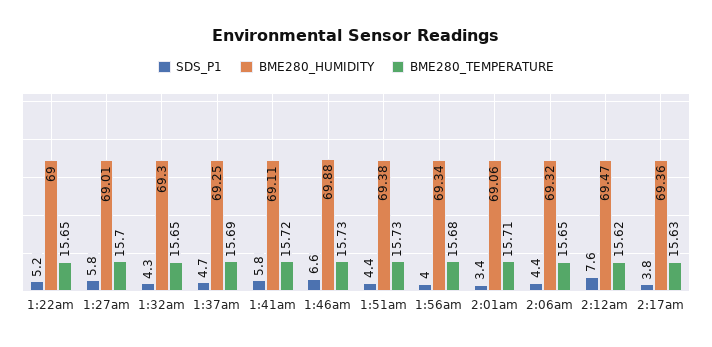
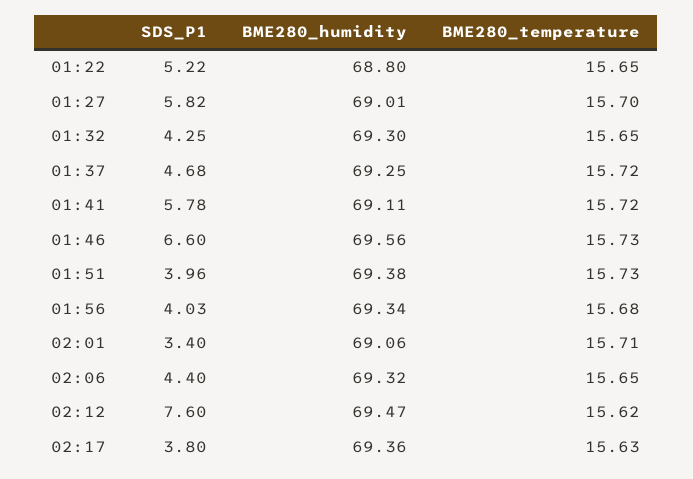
  {
    "SDS_P1": {
      "1:22am": 5.22,
      "1:27am": 5.82,
      "1:32am": 4.25,
      "1:37am": 4.68,
      "1:41am": 5.78,
      "1:46am": 6.6,
-     "1:51am": 4.4,
+     "1:51am": 3.96,
      "1:56am": 4.03,
      "2:01am": 3.4,
      "2:06am": 4.4,
      "2:12am": 7.6,
      "2:17am": 3.8
    },
    "BME280_HUMIDITY": {
-     "1:22am": 69,
+     "1:22am": 68.8,
      "1:27am": 69.01,
      "1:32am": 69.3,
      "1:37am": 69.25,
      "1:41am": 69.11,
-     "1:46am": 69.88,
+     "1:46am": 69.56,
      "1:51am": 69.38,
      "1:56am": 69.34,
      "2:01am": 69.06,
      "2:06am": 69.32,
      "2:12am": 69.47,
      "2:17am": 69.36
    },
    "BME280_TEMPERATURE": {
      "1:22am": 15.65,
      "1:27am": 15.7,
      "1:32am": 15.65,
-     "1:37am": 15.69,
+     "1:37am": 15.72,
      "1:41am": 15.72,
      "1:46am": 15.73,
      "1:51am": 15.73,
      "1:56am": 15.68,
      "2:01am": 15.71,
      "2:06am": 15.65,
      "2:12am": 15.62,
      "2:17am": 15.63
    }
  }

